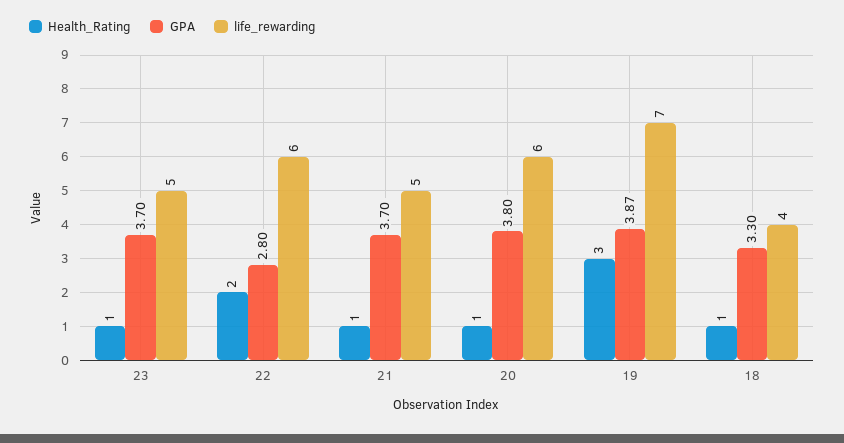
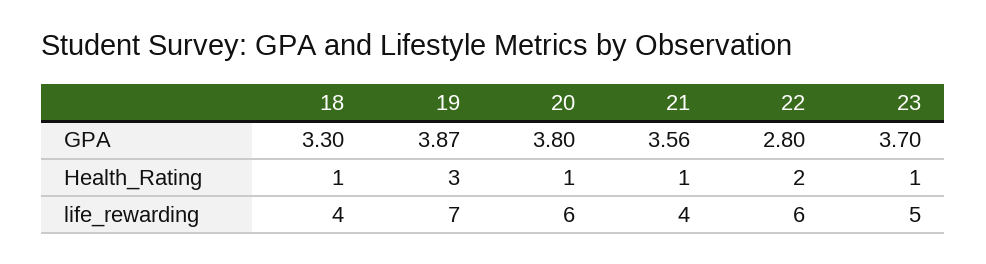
  {
    "Health_Rating": {
      "23": 1,
      "22": 2,
      "21": 1,
      "20": 1,
      "19": 3,
      "18": 1
    },
    "GPA": {
      "23": 3.7,
      "22": 2.8,
-     "21": 3.7,
+     "21": 3.56,
      "20": 3.8,
      "19": 3.87,
      "18": 3.3
    },
    "life_rewarding": {
      "23": 5,
      "22": 6,
-     "21": 5,
+     "21": 4,
      "20": 6,
      "19": 7,
      "18": 4
    }
  }

